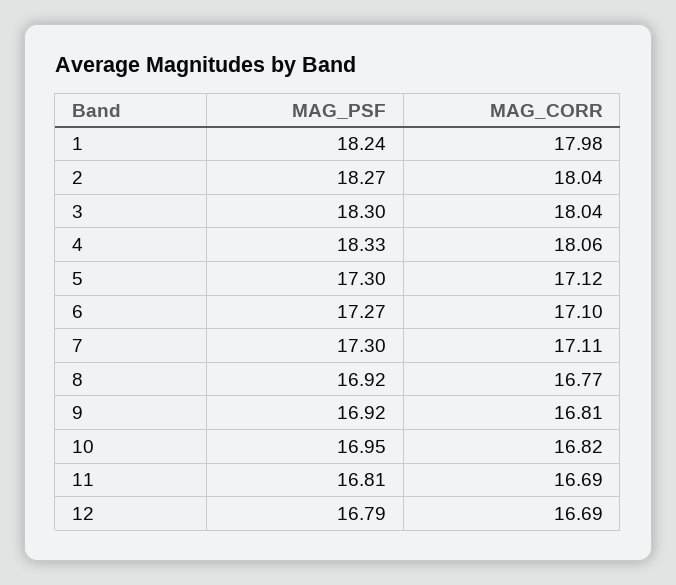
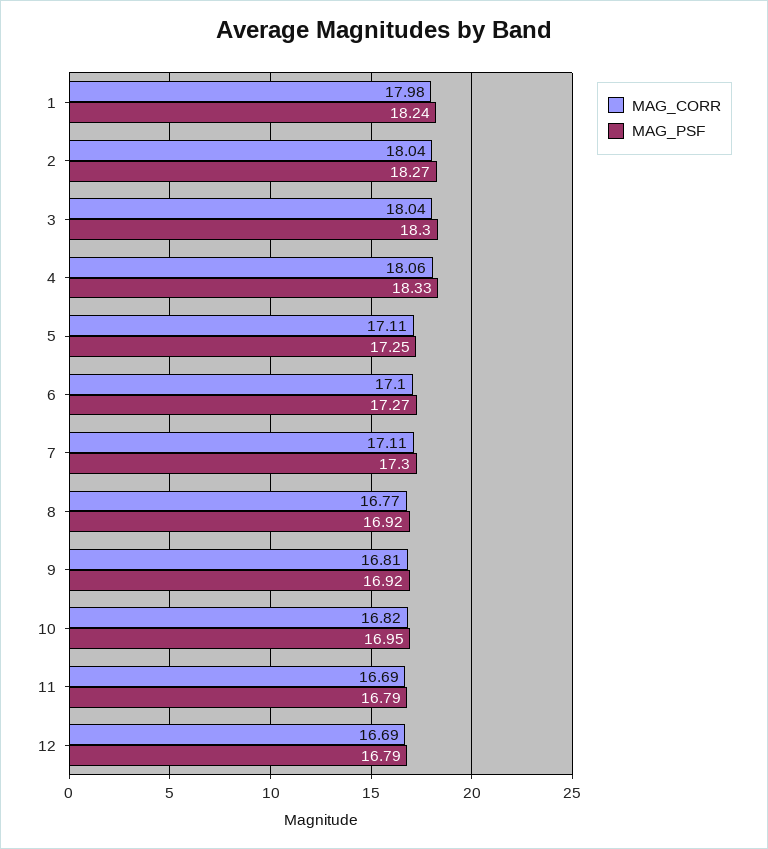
  {
    "MAG_PSF": {
      "1": 18.24,
      "2": 18.27,
      "3": 18.3,
      "4": 18.33,
-     "5": 17.3,
+     "5": 17.25,
      "6": 17.27,
      "7": 17.3,
      "8": 16.92,
      "9": 16.92,
      "10": 16.95,
-     "11": 16.81,
+     "11": 16.79,
      "12": 16.79
    },
    "MAG_CORR": {
      "1": 17.98,
      "2": 18.04,
      "3": 18.04,
      "4": 18.06,
-     "5": 17.12,
+     "5": 17.11,
      "6": 17.1,
      "7": 17.11,
      "8": 16.77,
      "9": 16.81,
      "10": 16.82,
      "11": 16.69,
      "12": 16.69
    }
  }

